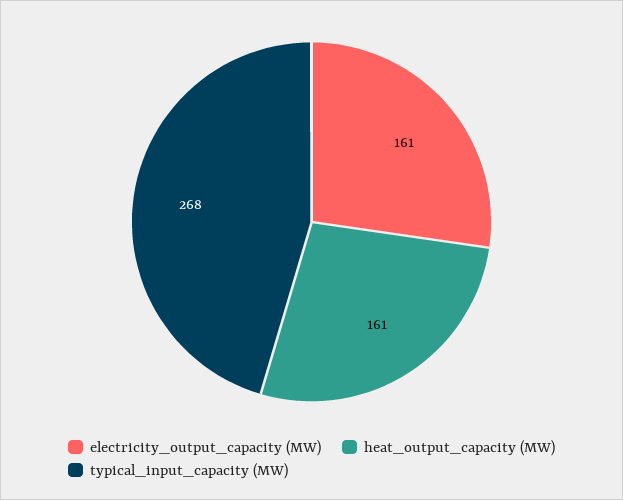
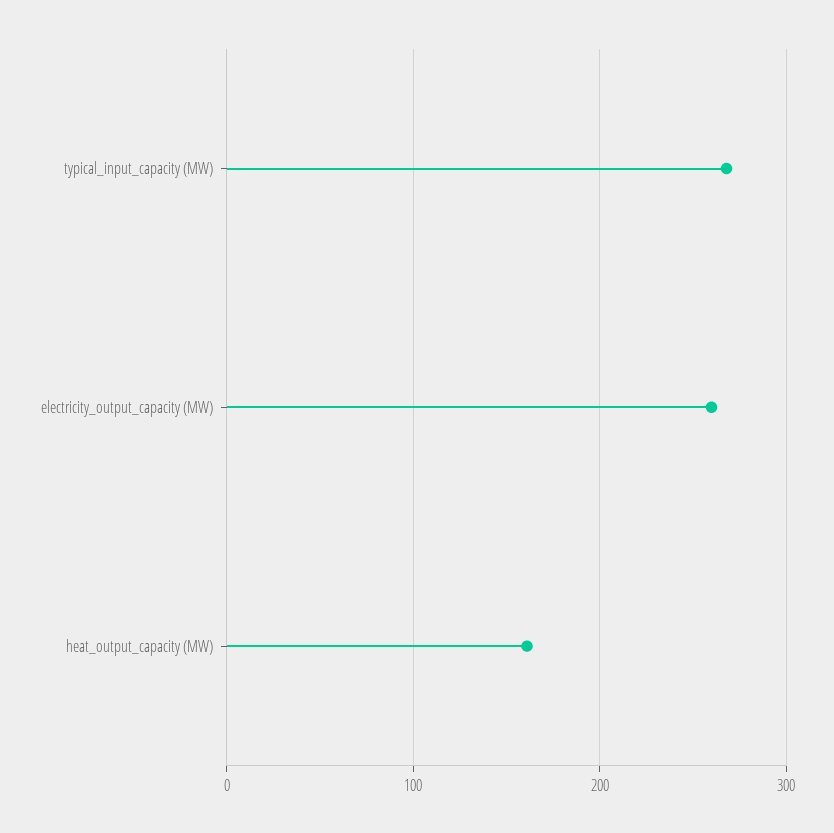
  {
-   "electricity_output_capacity (MW)": 161,
+   "electricity_output_capacity (MW)": 260,
    "heat_output_capacity (MW)": 161,
    "typical_input_capacity (MW)": 268
  }

